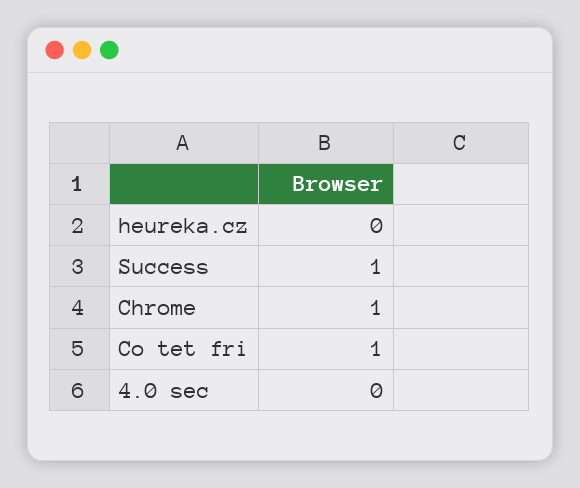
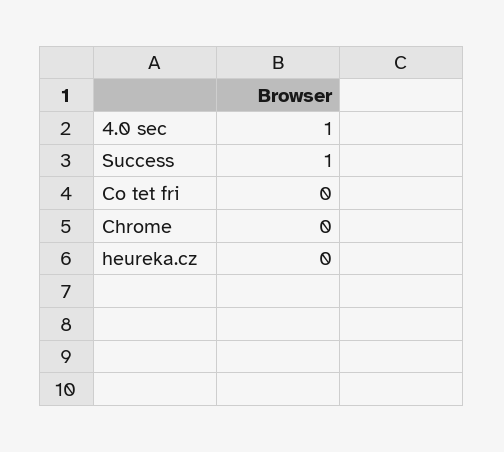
  {
    "heureka.cz": 0,
    "Success": 1,
-   "Chrome": 1,
+   "Chrome": 0,
-   "Co tet fri": 1,
+   "Co tet fri": 0,
-   "4.0 sec": 0
+   "4.0 sec": 1
  }

